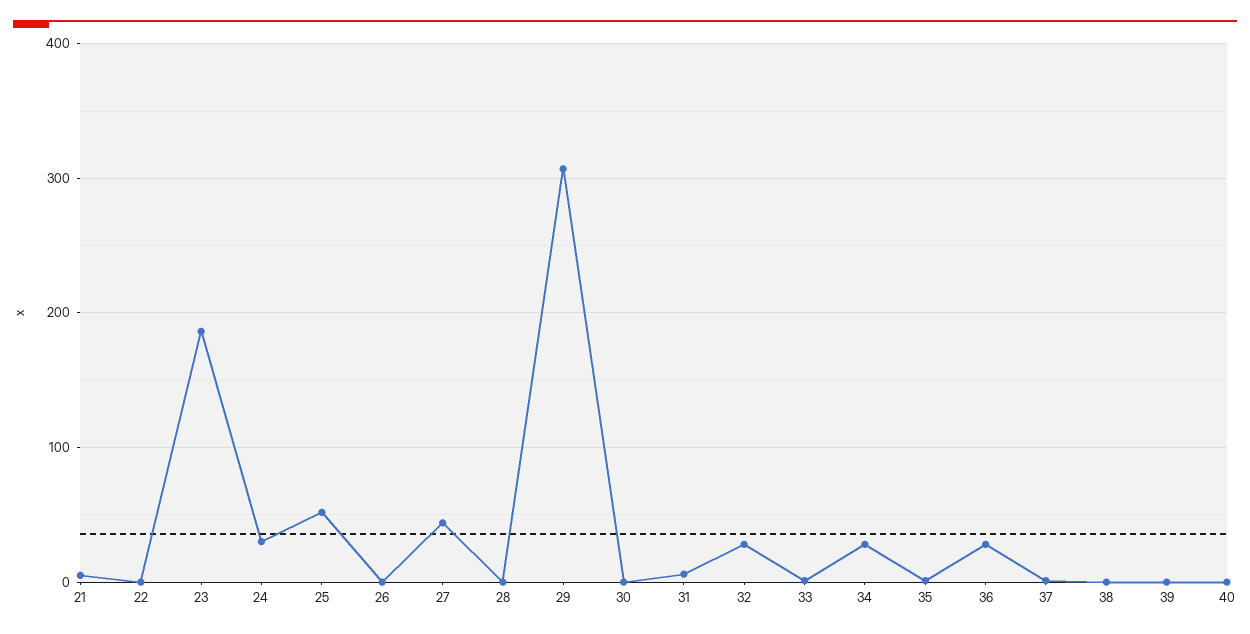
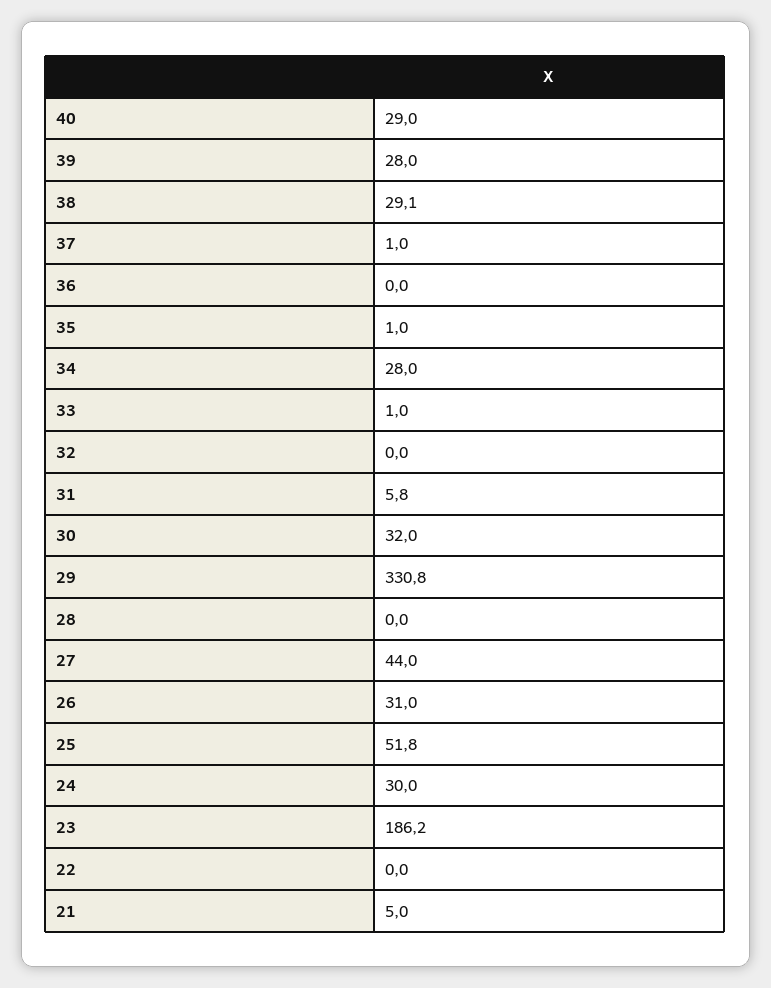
  {
    "21": 5,
    "22": 0,
    "23": 186.2,
    "24": 30,
    "25": 51.8,
-   "26": 0,
+   "26": 31,
    "27": 44,
    "28": 0,
-   "29": 310,
+   "29": 330.8,
-   "30": 0,
+   "30": 32,
    "31": 5.8,
-   "32": 30,
+   "32": 0,
    "33": 1,
    "34": 28,
    "35": 1,
-   "36": 30,
+   "36": 0,
    "37": 1,
-   "38": 0,
+   "38": 29.1,
-   "39": 0,
+   "39": 28,
-   "40": 0
+   "40": 29
  }

